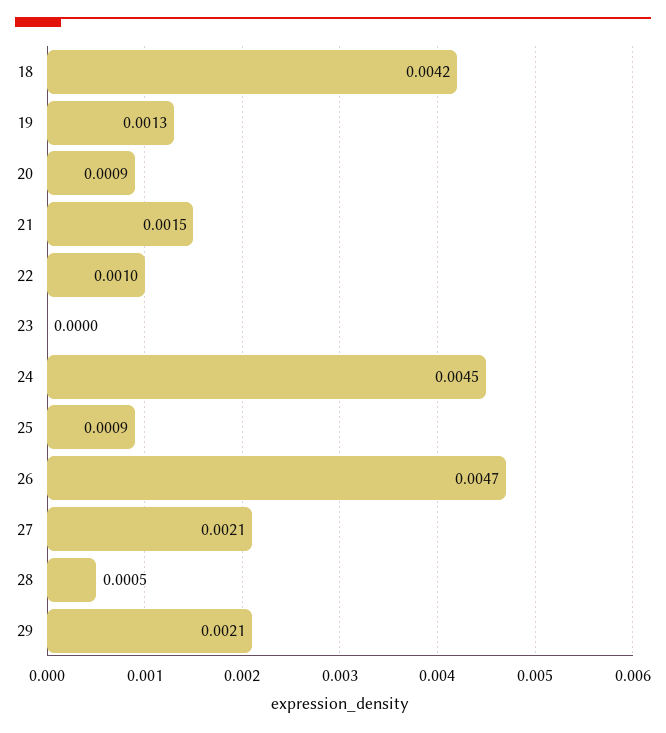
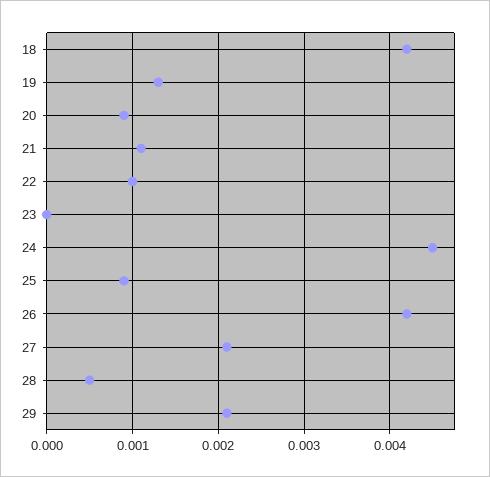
  {
    "18": 0.0042,
    "19": 0.0013,
    "20": 0.0009,
-   "21": 0.0015,
+   "21": 0.0011,
    "22": 0.001,
    "23": 0,
    "24": 0.0045,
    "25": 0.0009,
-   "26": 0.0047,
+   "26": 0.0042,
    "27": 0.0021,
    "28": 0.0005,
    "29": 0.0021
  }

